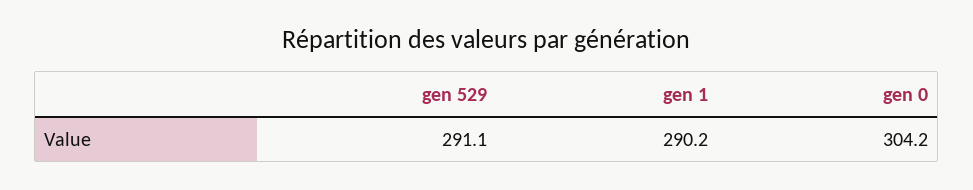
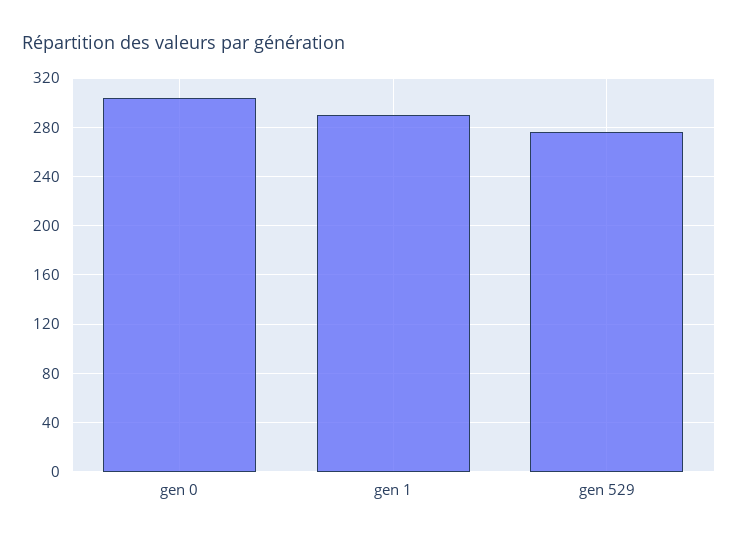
  {
-   "gen 529": 291.1,
+   "gen 529": 275,
    "gen 1": 290.2,
    "gen 0": 304.2
  }

